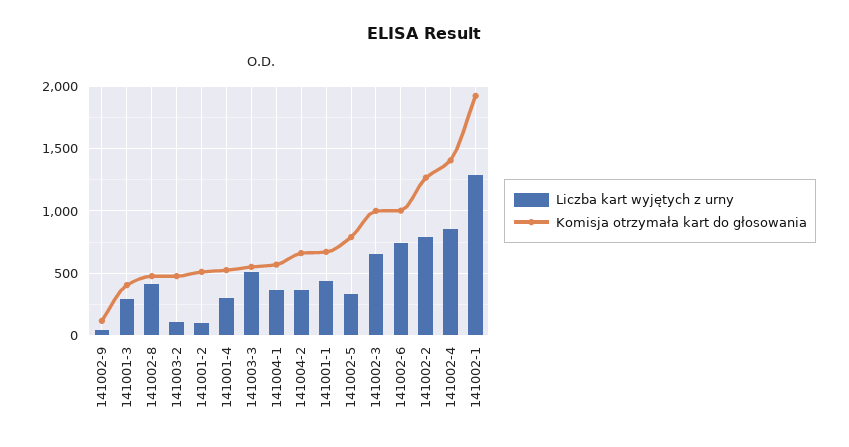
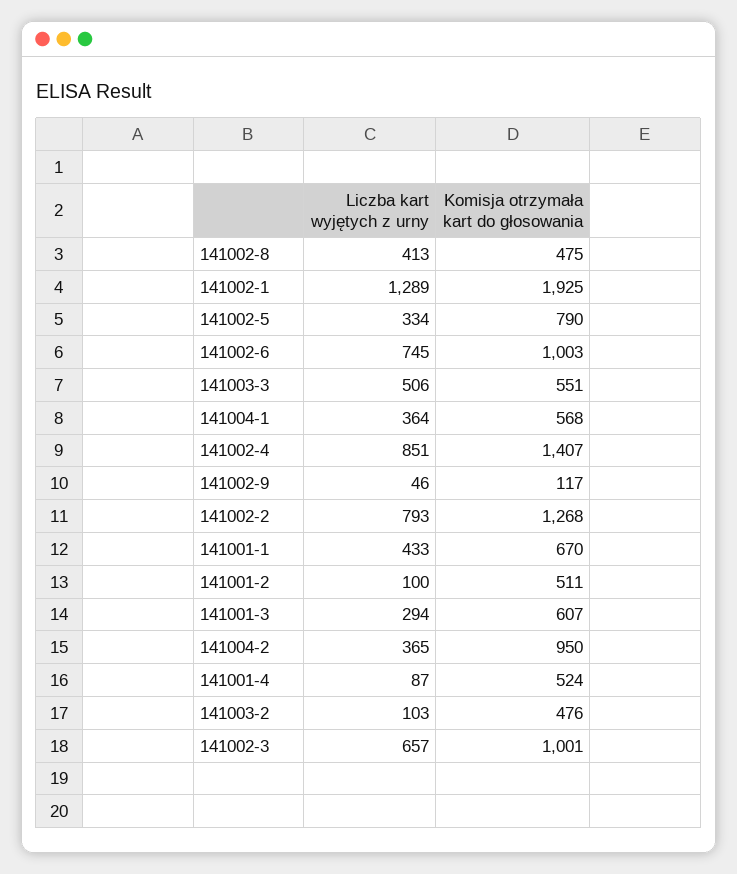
  {
    "Liczba kart wyjętych z urny": {
      "141002-9": 46,
      "141001-3": 294,
      "141002-8": 413,
      "141003-2": 103,
      "141001-2": 100,
-     "141001-4": 300,
+     "141001-4": 87,
      "141003-3": 506,
      "141004-1": 364,
      "141004-2": 365,
      "141001-1": 433,
      "141002-5": 334,
      "141002-3": 657,
      "141002-6": 745,
      "141002-2": 793,
      "141002-4": 851,
      "141002-1": 1289
    },
    "Komisja otrzymała kart do głosowania": {
      "141002-9": 117,
-     "141001-3": 400,
+     "141001-3": 607,
      "141002-8": 475,
      "141003-2": 476,
      "141001-2": 511,
      "141001-4": 524,
      "141003-3": 551,
      "141004-1": 568,
-     "141004-2": 650,
+     "141004-2": 950,
      "141001-1": 670,
      "141002-5": 790,
      "141002-3": 1001,
      "141002-6": 1003,
      "141002-2": 1268,
      "141002-4": 1407,
      "141002-1": 1925
    }
  }

